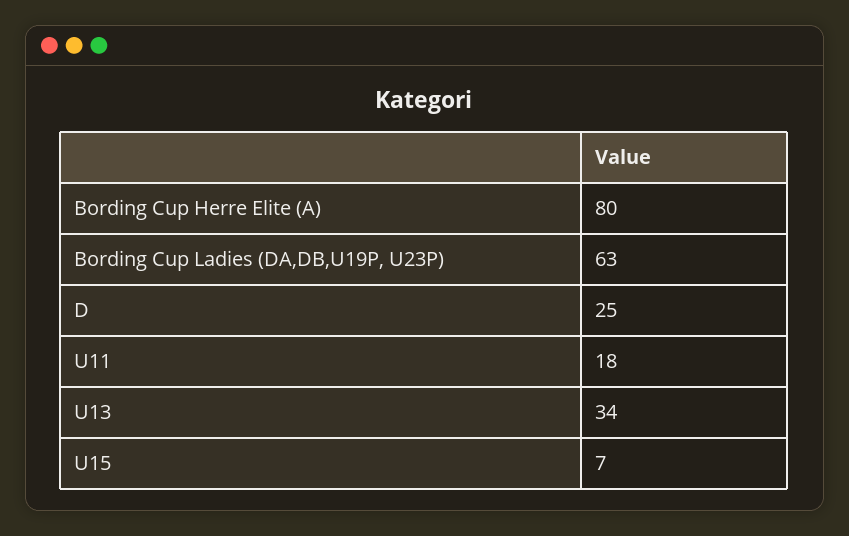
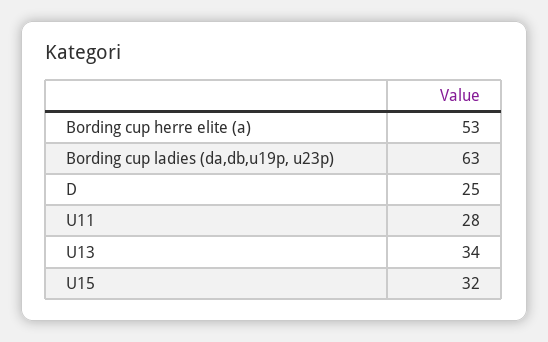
  {
-   "Bording Cup Herre Elite (A)": 80,
+   "Bording Cup Herre Elite (A)": 53,
    "Bording Cup Ladies (DA,DB,U19P, U23P)": 63,
    "D": 25,
-   "U11": 18,
+   "U11": 28,
    "U13": 34,
-   "U15": 7
+   "U15": 32
  }

